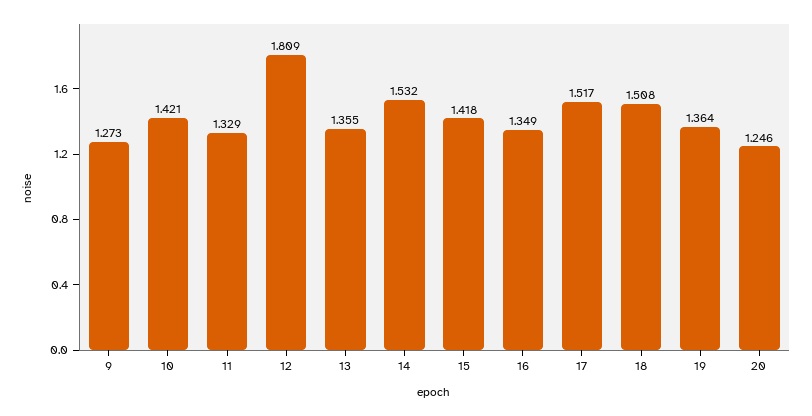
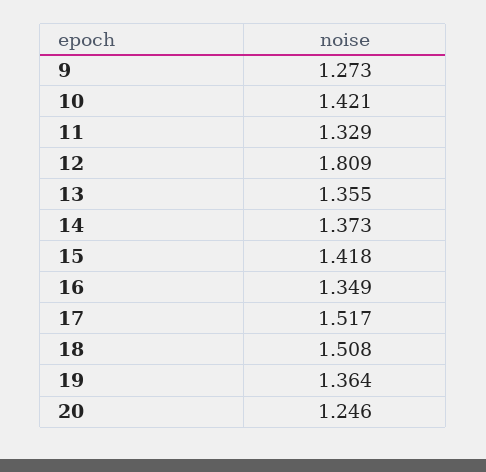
  {
    "9": 1.273,
    "10": 1.421,
    "11": 1.329,
    "12": 1.809,
    "13": 1.355,
-   "14": 1.532,
+   "14": 1.373,
    "15": 1.418,
    "16": 1.349,
    "17": 1.517,
    "18": 1.508,
    "19": 1.364,
    "20": 1.246
  }

